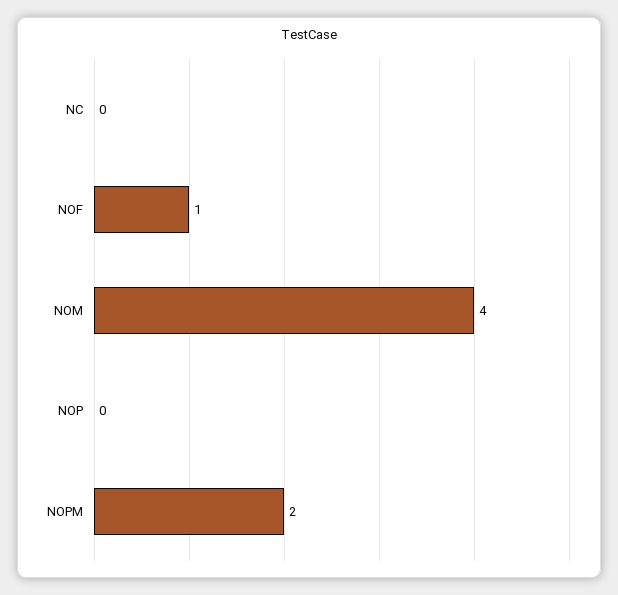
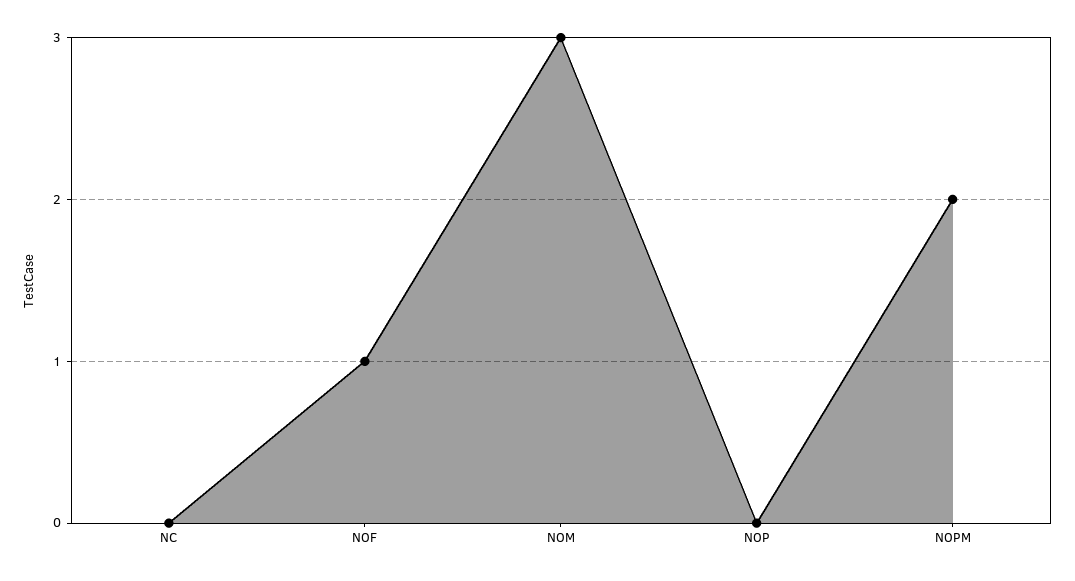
  {
    "NC": 0,
    "NOF": 1,
-   "NOM": 4,
+   "NOM": 3,
    "NOP": 0,
    "NOPM": 2
  }

